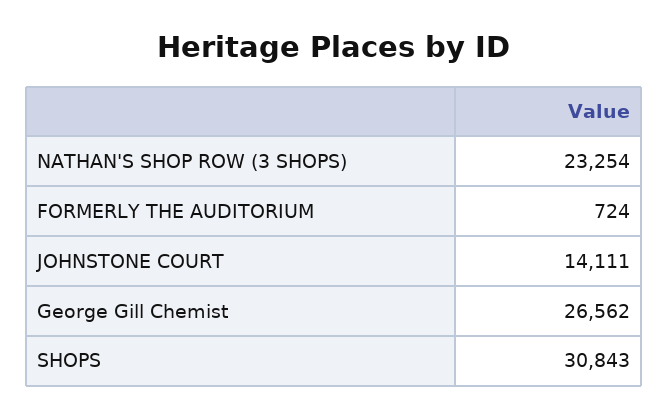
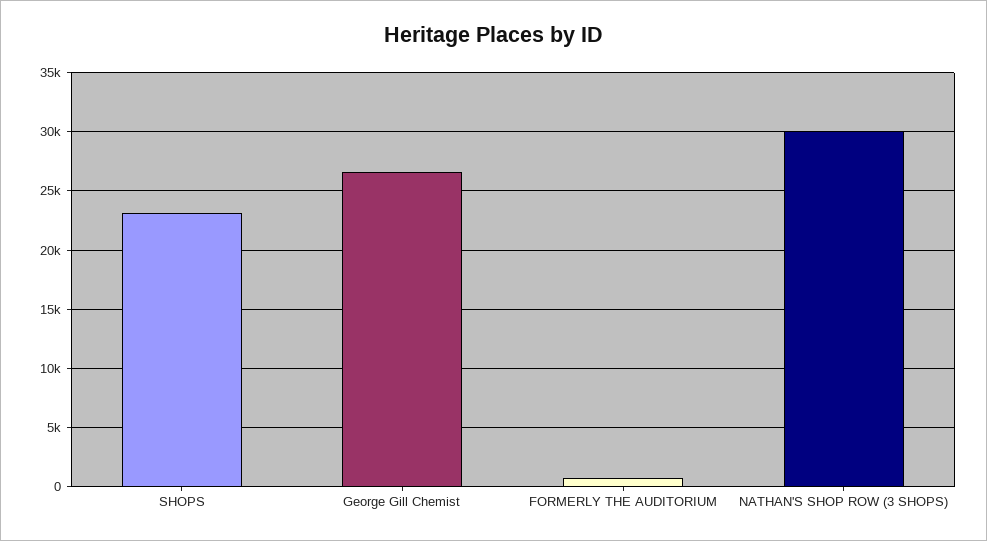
  {
-   "NATHAN'S SHOP ROW (3 SHOPS)": 23254,
+   "NATHAN'S SHOP ROW (3 SHOPS)": 30000,
    "FORMERLY THE AUDITORIUM": 724,
-   "JOHNSTONE COURT": 14111,
    "George Gill Chemist": 26562,
-   "SHOPS": 30843
+   "SHOPS": 23000
  }

